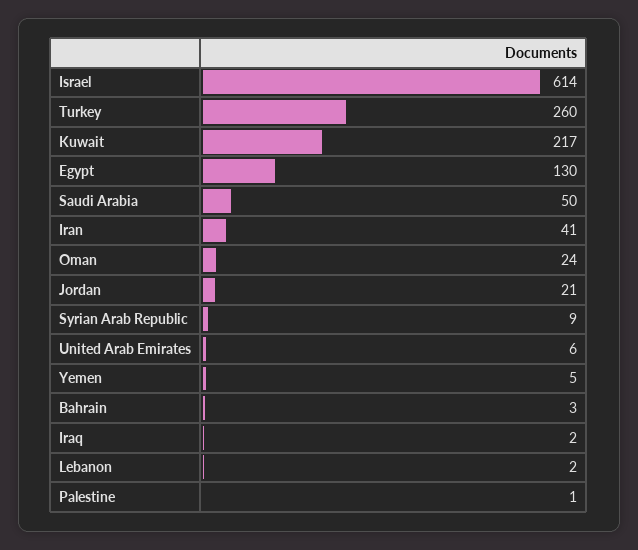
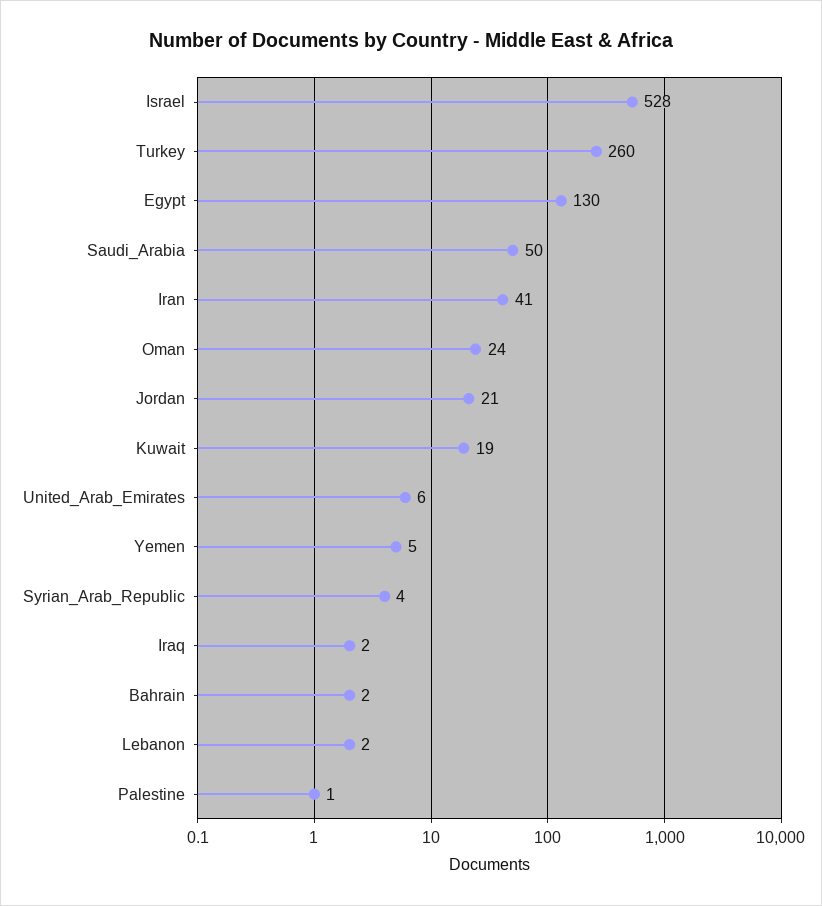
  {
-   "Israel": 614,
+   "Israel": 528,
    "Turkey": 260,
-   "Kuwait": 217,
+   "Kuwait": 19,
    "Egypt": 130,
    "Saudi Arabia": 50,
    "Iran": 41,
    "Oman": 24,
    "Jordan": 21,
-   "Syrian Arab Republic": 9,
+   "Syrian Arab Republic": 4,
    "United Arab Emirates": 6,
    "Yemen": 5,
-   "Bahrain": 3,
+   "Bahrain": 2,
    "Iraq": 2,
    "Lebanon": 2,
    "Palestine": 1
  }

